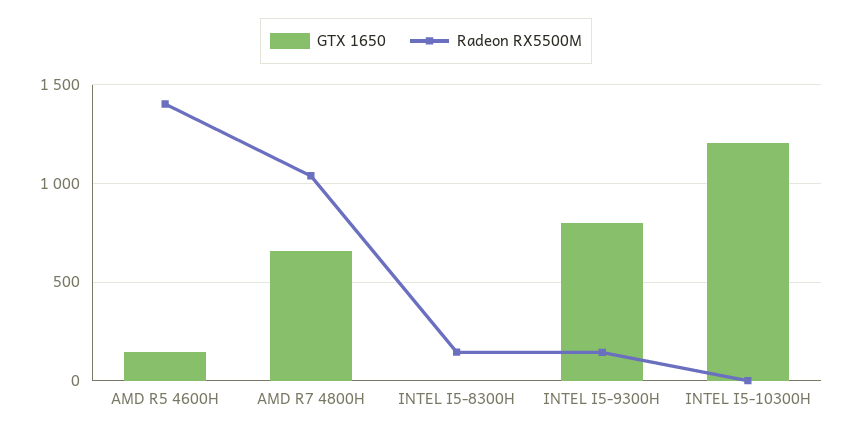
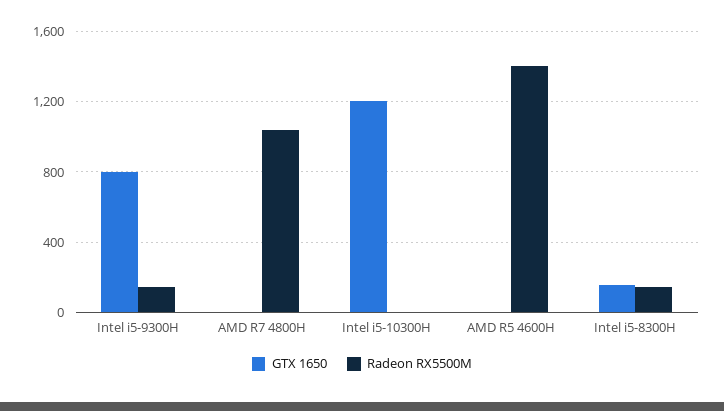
  {
    "GTX 1650": {
-     "AMD R5 4600H": 150,
+     "AMD R5 4600H": 0,
-     "AMD R7 4800H": 650,
+     "AMD R7 4800H": 0,
-     "INTEL I5-8300H": 0,
+     "INTEL I5-8300H": 150,
      "INTEL I5-9300H": 800,
      "INTEL I5-10300H": 1200
    },
    "Radeon RX5500M": {
      "AMD R5 4600H": 1400,
      "AMD R7 4800H": 1050,
      "INTEL I5-8300H": 150,
      "INTEL I5-9300H": 150,
      "INTEL I5-10300H": 0
    }
  }

